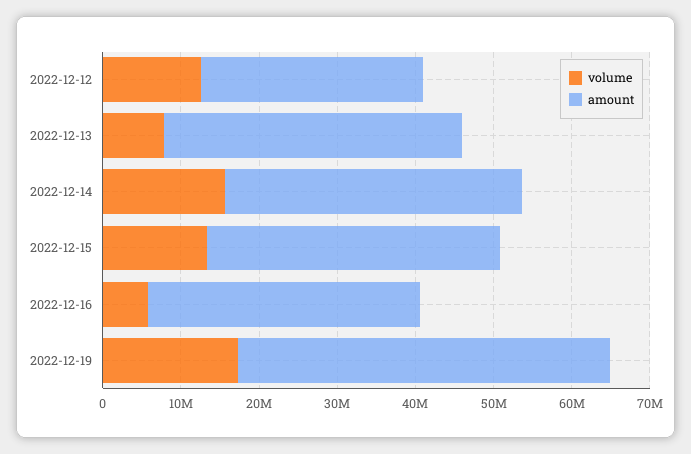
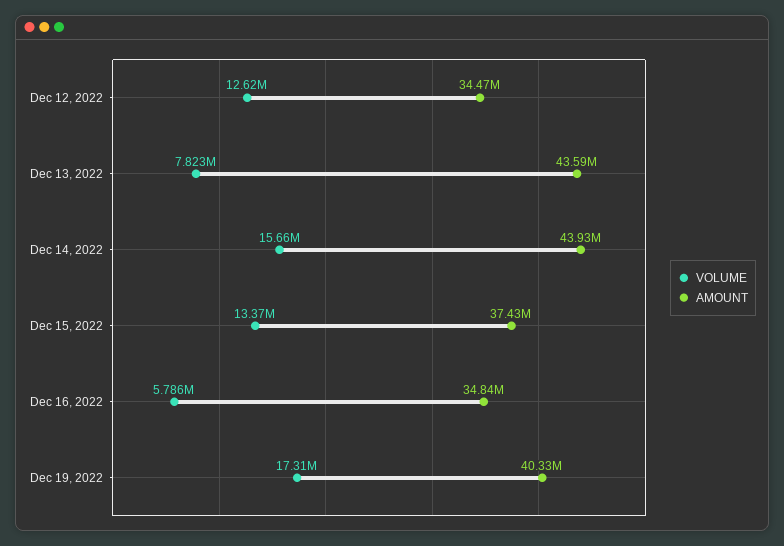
  {
    "volume": {
      "2022-12-12": 12620000,
      "2022-12-13": 7823000,
      "2022-12-14": 15660000,
      "2022-12-15": 13370000,
      "2022-12-16": 5786000,
      "2022-12-19": 17310000
    },
    "amount": {
-     "2022-12-12": 28000000,
+     "2022-12-12": 34470000,
-     "2022-12-13": 38000000,
+     "2022-12-13": 43590000,
-     "2022-12-14": 38000000,
+     "2022-12-14": 43930000,
      "2022-12-15": 37430000,
      "2022-12-16": 34840000,
-     "2022-12-19": 48000000
+     "2022-12-19": 40330000
    }
  }

